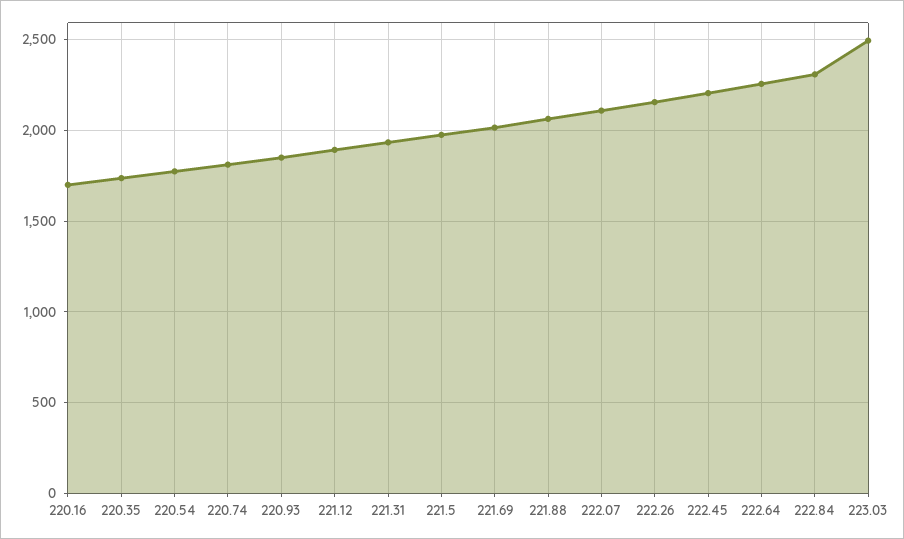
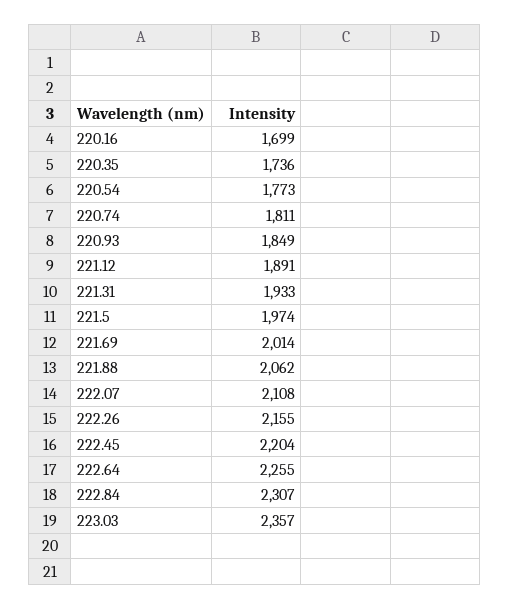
  {
    "220.16": 1699,
    "220.35": 1736,
    "220.54": 1773,
    "220.74": 1811,
    "220.93": 1849,
    "221.12": 1891,
    "221.31": 1933,
    "221.5": 1974,
    "221.69": 2014,
    "221.88": 2062,
    "222.07": 2108,
    "222.26": 2155,
    "222.45": 2204,
    "222.64": 2255,
    "222.84": 2307,
-   "223.03": 2500
+   "223.03": 2357
  }

